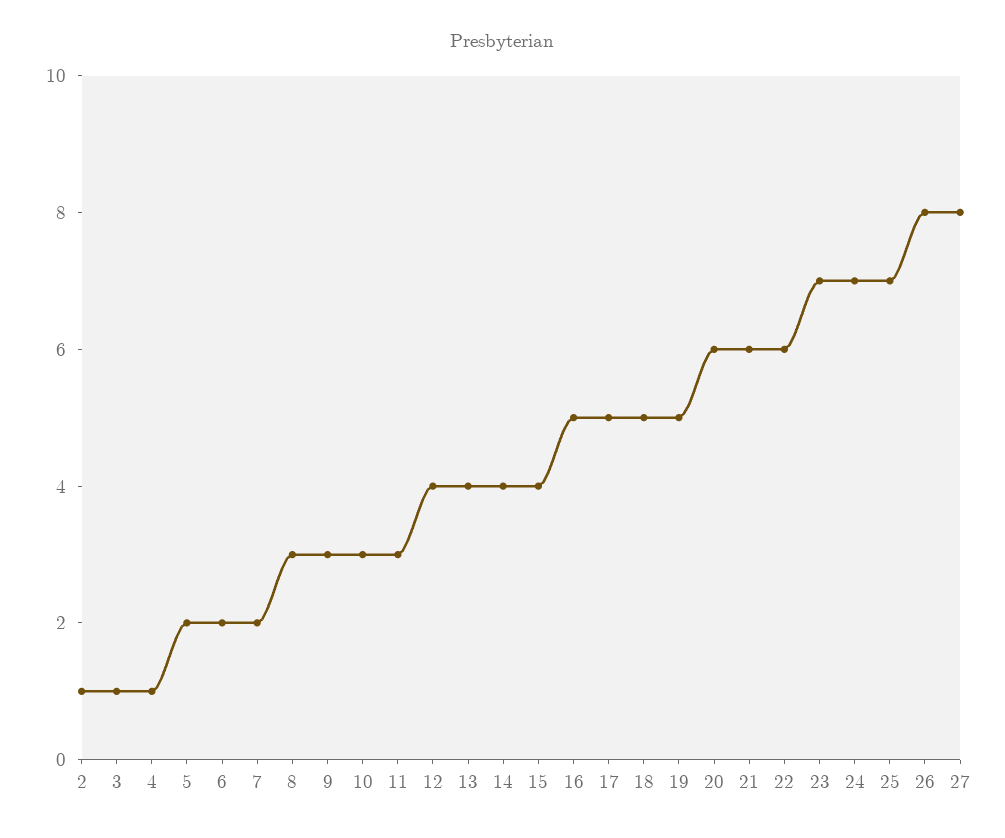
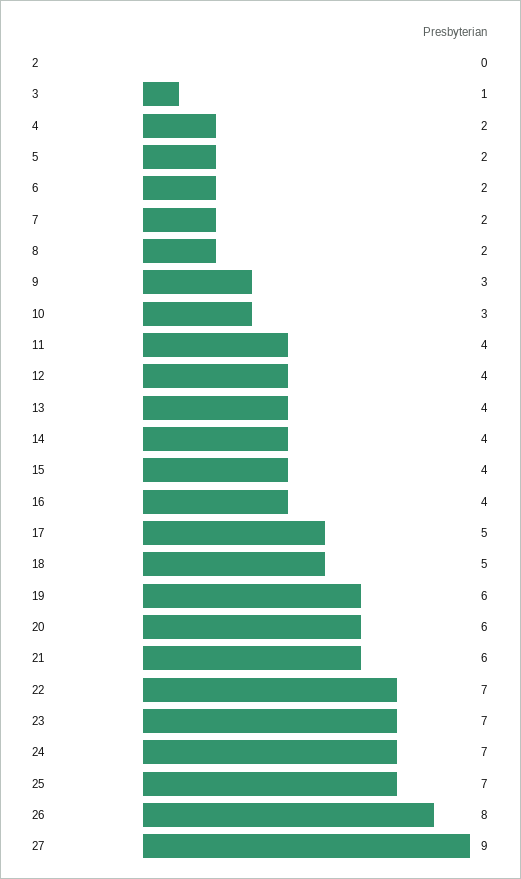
  {
-   "2": 1,
+   "2": 0,
    "3": 1,
-   "4": 1,
+   "4": 2,
    "5": 2,
    "6": 2,
    "7": 2,
-   "8": 3,
+   "8": 2,
    "9": 3,
    "10": 3,
-   "11": 3,
+   "11": 4,
    "12": 4,
    "13": 4,
    "14": 4,
    "15": 4,
-   "16": 5,
+   "16": 4,
    "17": 5,
    "18": 5,
-   "19": 5,
+   "19": 6,
    "20": 6,
    "21": 6,
-   "22": 6,
+   "22": 7,
    "23": 7,
    "24": 7,
    "25": 7,
    "26": 8,
-   "27": 8
+   "27": 9
  }

